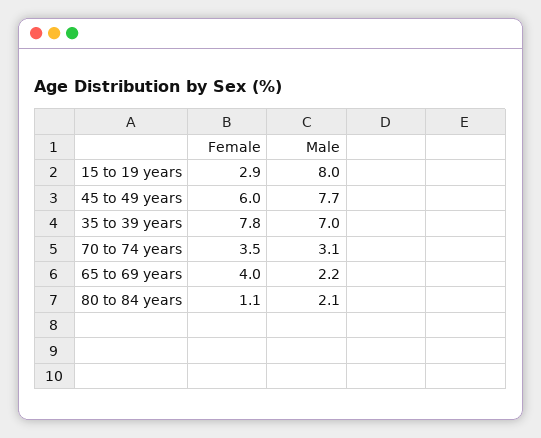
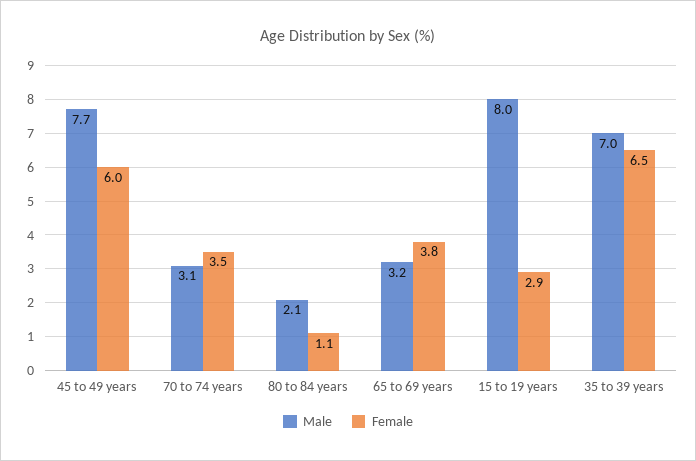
  {
    "Female": {
      "15 to 19 years": 2.9,
      "45 to 49 years": 6,
-     "35 to 39 years": 7.8,
+     "35 to 39 years": 6.5,
      "70 to 74 years": 3.5,
-     "65 to 69 years": 4,
+     "65 to 69 years": 3.8,
      "80 to 84 years": 1.1
    },
    "Male": {
      "15 to 19 years": 8,
      "45 to 49 years": 7.7,
      "35 to 39 years": 7,
      "70 to 74 years": 3.1,
-     "65 to 69 years": 2.2,
+     "65 to 69 years": 3.2,
      "80 to 84 years": 2.1
    }
  }

